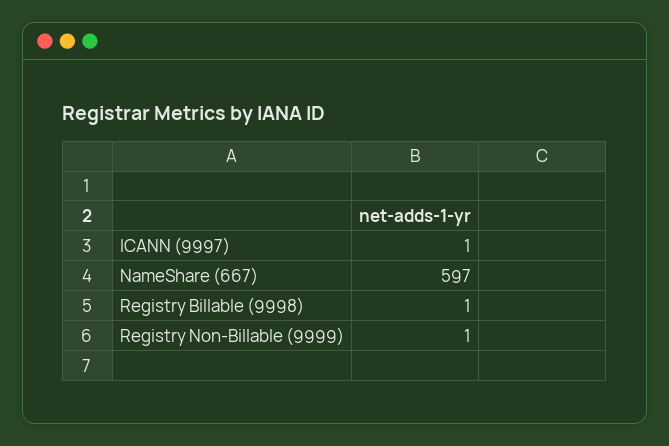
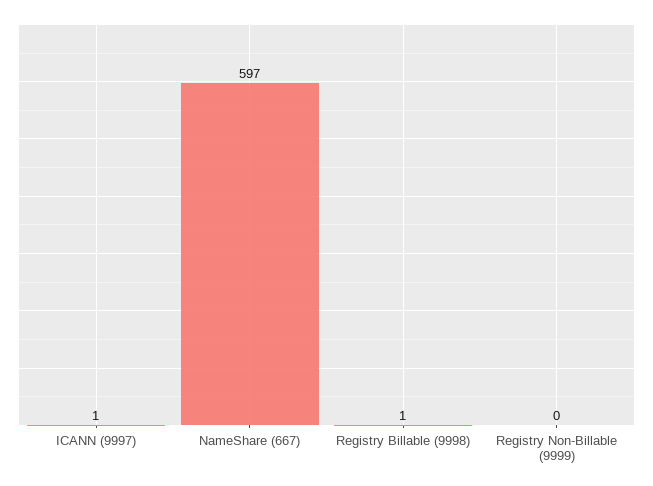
  {
    "ICANN (9997)": 1,
    "NameShare (667)": 597,
    "Registry Billable (9998)": 1,
-   "Registry Non-Billable (9999)": 1
+   "Registry Non-Billable (9999)": 0
  }

